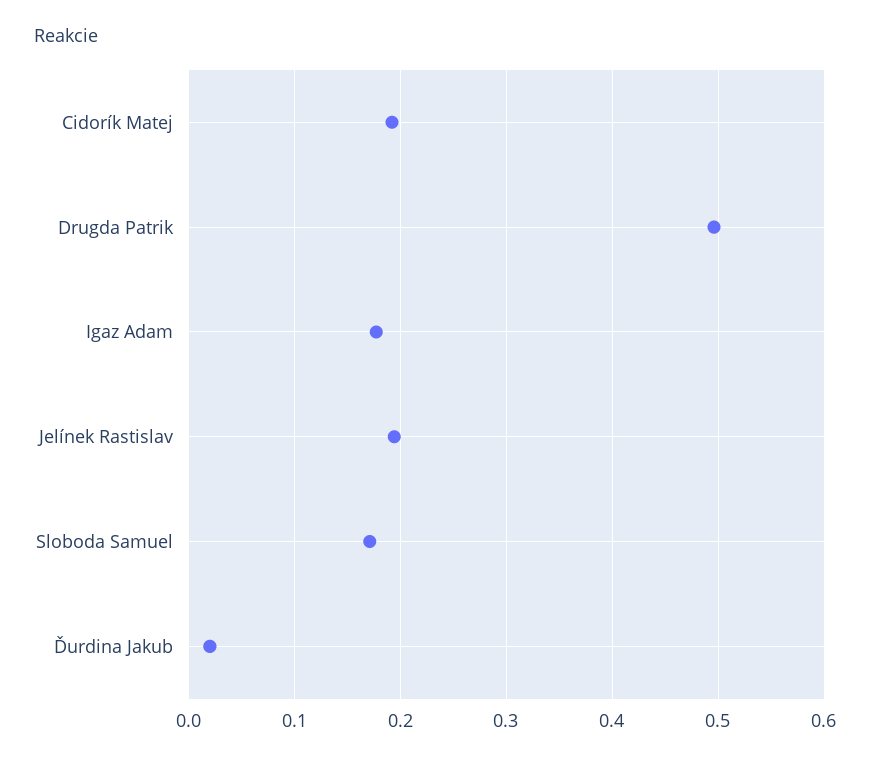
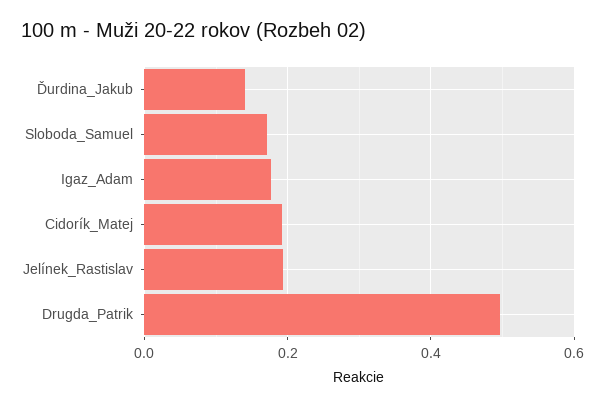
  {
    "Cidorík Matej": 0.19,
    "Drugda Patrik": 0.5,
    "Igaz Adam": 0.18,
    "Jelínek Rastislav": 0.19,
    "Sloboda Samuel": 0.17,
-   "Ďurdina Jakub": 0.02
+   "Ďurdina Jakub": 0.14
  }

